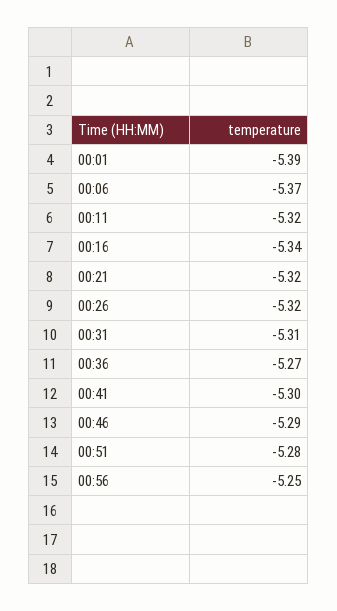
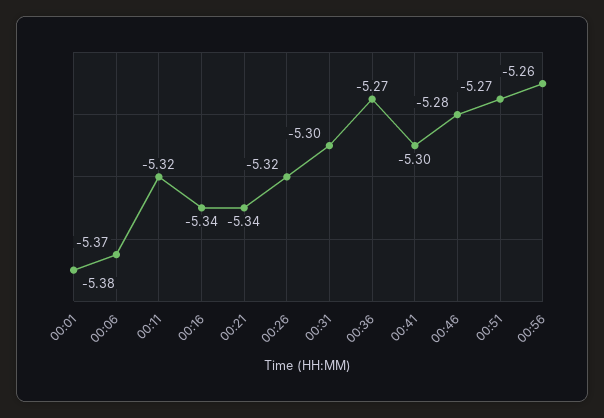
  {
-   "00:01": -5.39,
+   "00:01": -5.38,
    "00:06": -5.37,
    "00:11": -5.32,
    "00:16": -5.34,
-   "00:21": -5.32,
+   "00:21": -5.34,
    "00:26": -5.32,
-   "00:31": -5.31,
+   "00:31": -5.3,
    "00:36": -5.27,
    "00:41": -5.3,
-   "00:46": -5.29,
+   "00:46": -5.28,
-   "00:51": -5.28,
+   "00:51": -5.27,
-   "00:56": -5.25
+   "00:56": -5.26
  }

